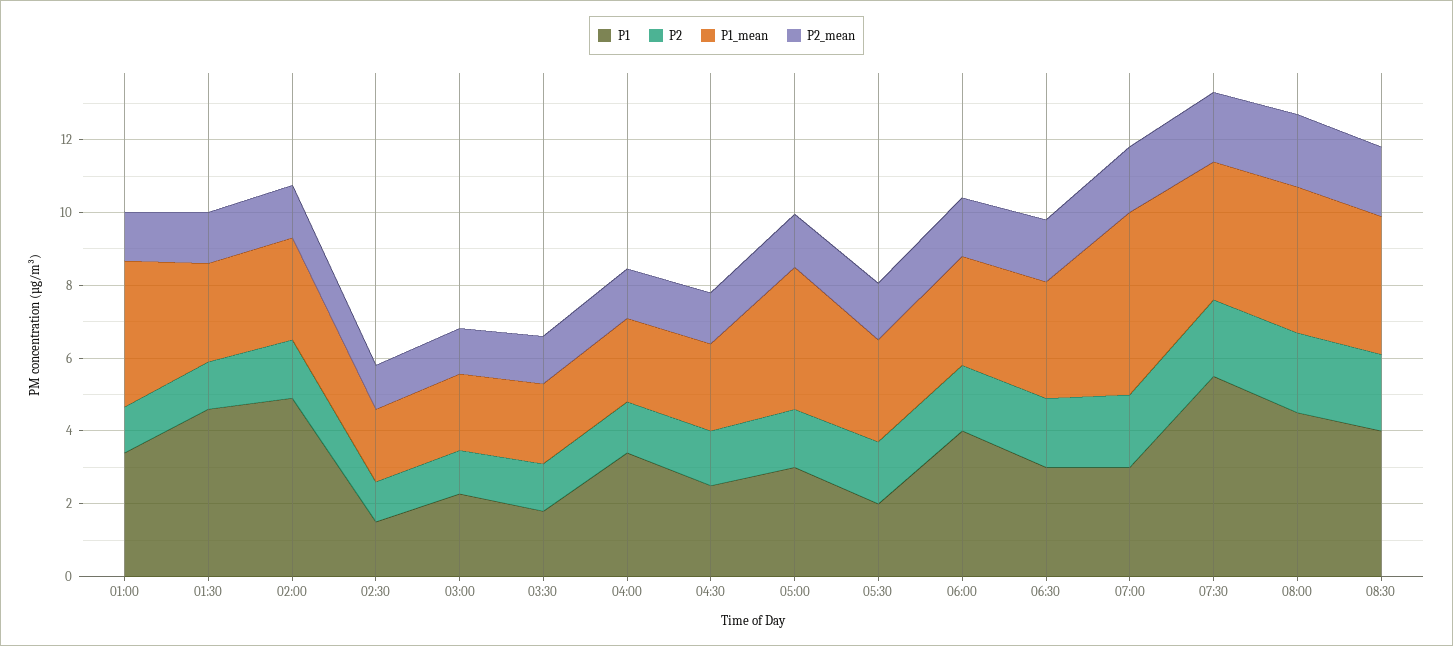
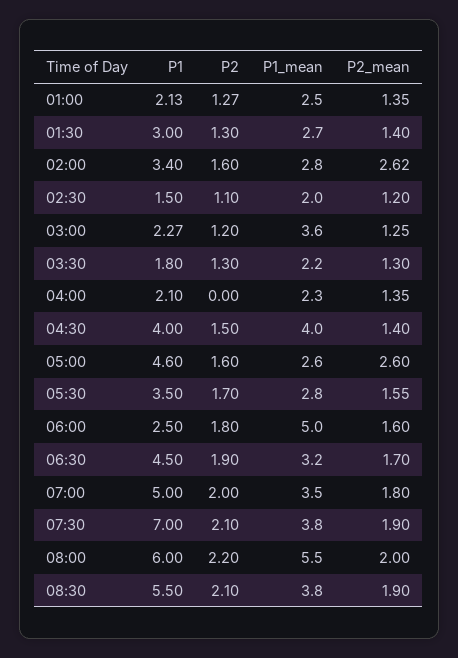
  {
    "P1": {
-     "01:00": 3.5,
+     "01:00": 2.13,
-     "01:30": 4.5,
+     "01:30": 3,
-     "02:00": 5,
+     "02:00": 3.4,
      "02:30": 1.5,
      "03:00": 2.27,
      "03:30": 1.8,
-     "04:00": 3.5,
+     "04:00": 2.1,
-     "04:30": 2.5,
+     "04:30": 4,
-     "05:00": 3,
+     "05:00": 4.6,
-     "05:30": 2,
+     "05:30": 3.5,
-     "06:00": 4,
+     "06:00": 2.5,
-     "06:30": 3,
+     "06:30": 4.5,
-     "07:00": 3,
+     "07:00": 5,
-     "07:30": 5.5,
+     "07:30": 7,
-     "08:00": 4.5,
+     "08:00": 6,
-     "08:30": 4
+     "08:30": 5.5
    },
    "P2": {
      "01:00": 1.27,
      "01:30": 1.3,
      "02:00": 1.6,
      "02:30": 1.1,
      "03:00": 1.2,
      "03:30": 1.3,
-     "04:00": 1.5,
+     "04:00": 0,
      "04:30": 1.5,
      "05:00": 1.6,
      "05:30": 1.7,
      "06:00": 1.8,
      "06:30": 1.9,
      "07:00": 2,
      "07:30": 2.1,
      "08:00": 2.2,
      "08:30": 2.1
    },
    "P1_mean": {
-     "01:00": 4,
+     "01:00": 2.5,
      "01:30": 2.7,
      "02:00": 2.8,
      "02:30": 2,
-     "03:00": 2,
+     "03:00": 3.6,
      "03:30": 2.2,
      "04:00": 2.3,
-     "04:30": 2.5,
+     "04:30": 4,
-     "05:00": 4,
+     "05:00": 2.6,
      "05:30": 2.8,
-     "06:00": 3,
+     "06:00": 5,
      "06:30": 3.2,
-     "07:00": 5,
+     "07:00": 3.5,
      "07:30": 3.8,
-     "08:00": 4,
+     "08:00": 5.5,
      "08:30": 3.8
    },
    "P2_mean": {
      "01:00": 1.35,
      "01:30": 1.4,
-     "02:00": 1.5,
+     "02:00": 2.62,
      "02:30": 1.2,
      "03:00": 1.25,
      "03:30": 1.3,
      "04:00": 1.35,
      "04:30": 1.4,
-     "05:00": 1.5,
+     "05:00": 2.6,
      "05:30": 1.55,
      "06:00": 1.6,
      "06:30": 1.7,
      "07:00": 1.8,
      "07:30": 1.9,
      "08:00": 2,
      "08:30": 1.9
    }
  }

